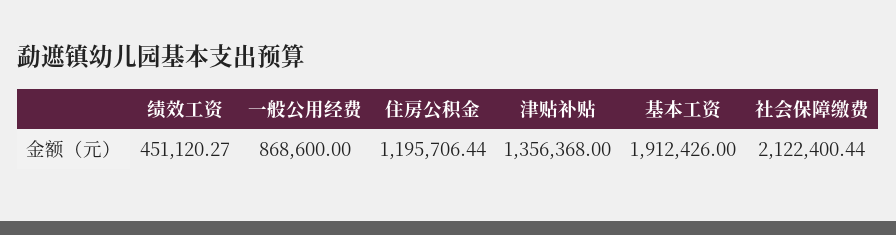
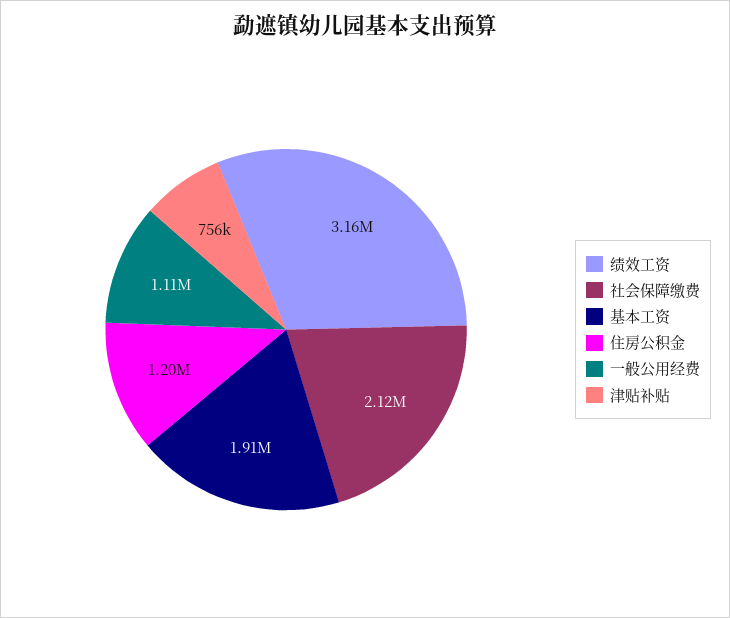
  {
-   "绩效工资": 451120.27,
+   "绩效工资": 3160000,
-   "一般公用经费": 868600,
+   "一般公用经费": 1110000,
    "住房公积金": 1195706.44,
-   "津贴补贴": 1356368,
+   "津贴补贴": 756000,
    "基本工资": 1912426,
    "社会保障缴费": 2122400.44
  }

